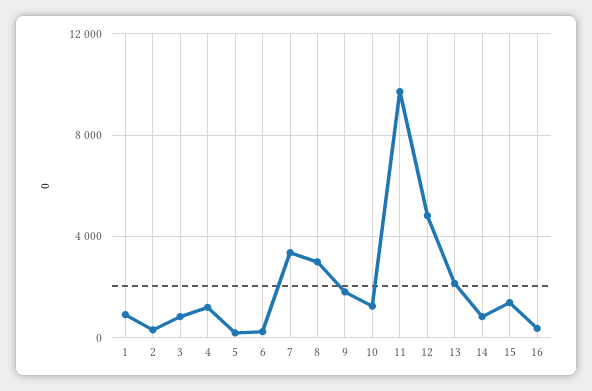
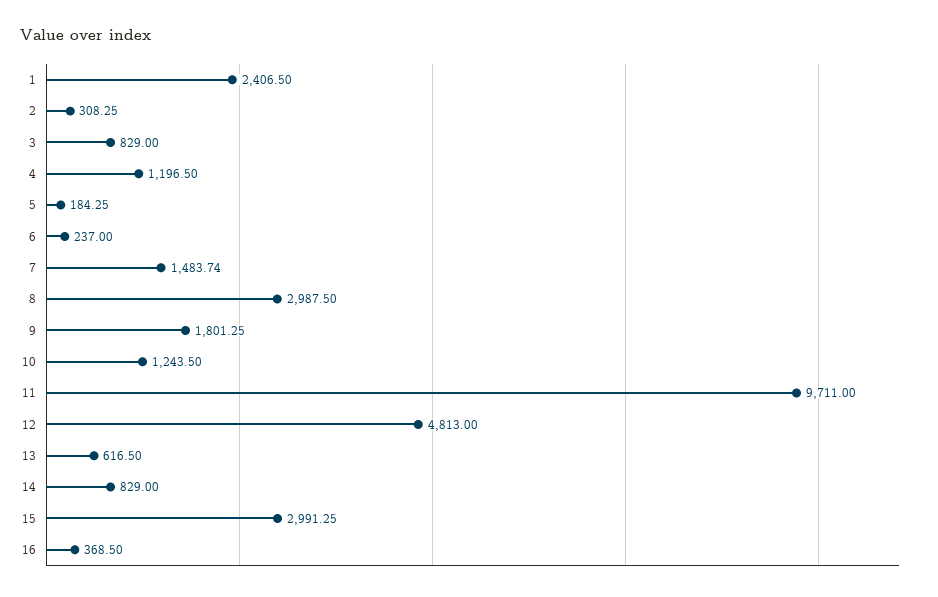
  {
-   "1": 1000,
+   "1": 2406.5,
    "2": 308.25,
    "3": 829,
    "4": 1196.5,
    "5": 184.25,
    "6": 237,
-   "7": 3500,
+   "7": 1483.74,
    "8": 2987.5,
    "9": 1801.25,
    "10": 1243.5,
    "11": 9711,
    "12": 4813,
-   "13": 2000,
+   "13": 616.5,
    "14": 829,
-   "15": 1500,
+   "15": 2991.25,
    "16": 368.5
  }

